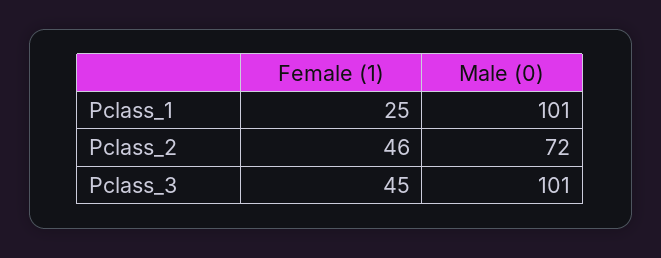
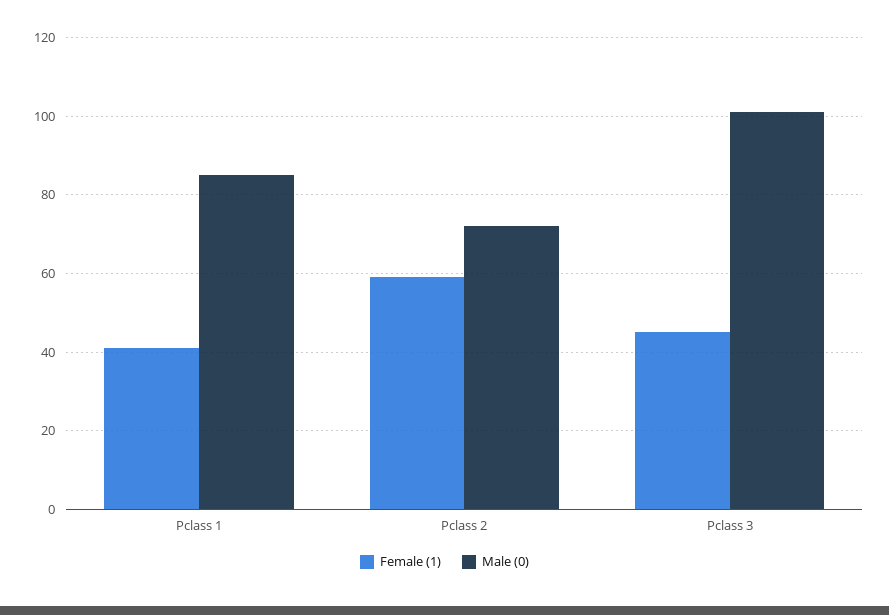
  {
    "Female (1)": {
-     "Pclass_1": 25,
+     "Pclass_1": 40,
-     "Pclass_2": 46,
+     "Pclass_2": 60,
      "Pclass_3": 45
    },
    "Male (0)": {
-     "Pclass_1": 101,
+     "Pclass_1": 85,
      "Pclass_2": 72,
      "Pclass_3": 101
    }
  }

